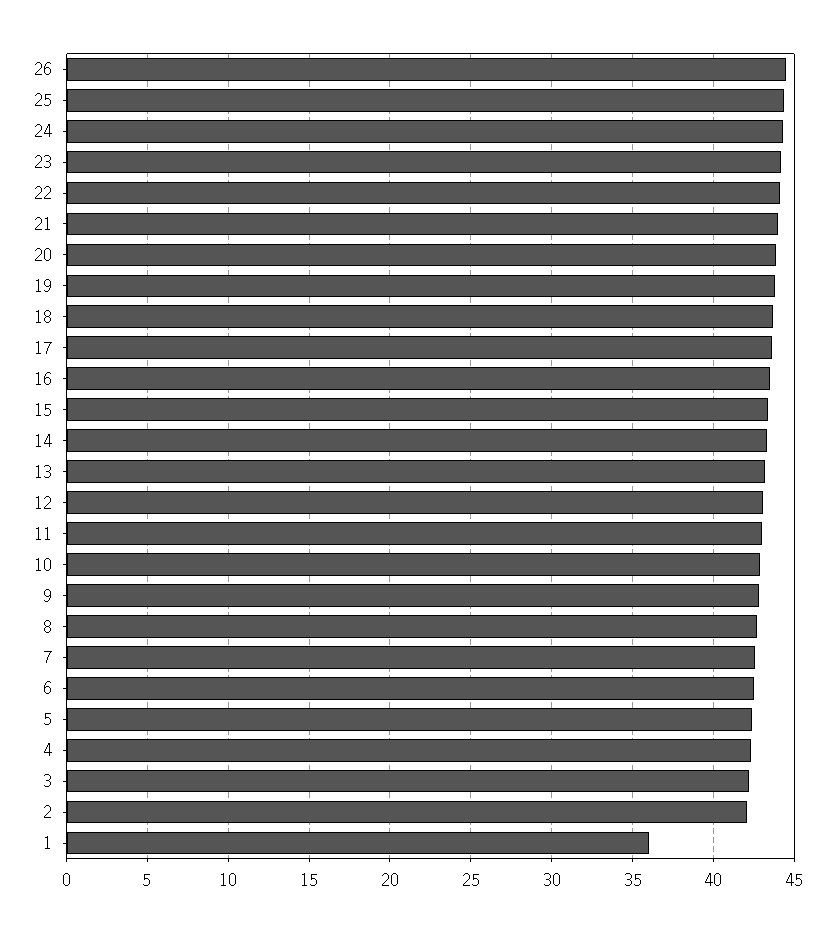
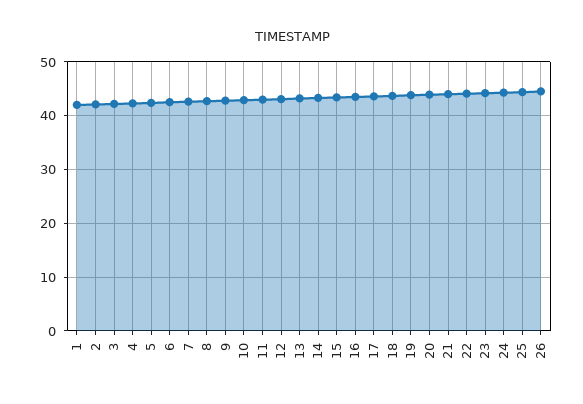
  {
    "26": 44.5,
    "25": 44.5,
    "24": 44.5,
    "23": 44,
    "22": 44,
    "21": 44,
    "20": 44,
    "19": 44,
    "18": 43.5,
    "17": 43.5,
    "16": 43.5,
    "15": 43.5,
    "14": 43.5,
    "13": 43,
    "12": 43,
    "11": 43,
    "10": 43,
    "9": 43,
    "8": 42.5,
    "7": 42.5,
    "6": 42.5,
    "5": 42.5,
    "4": 42.5,
    "3": 42,
    "2": 42,
-   "1": 36
+   "1": 42
  }

